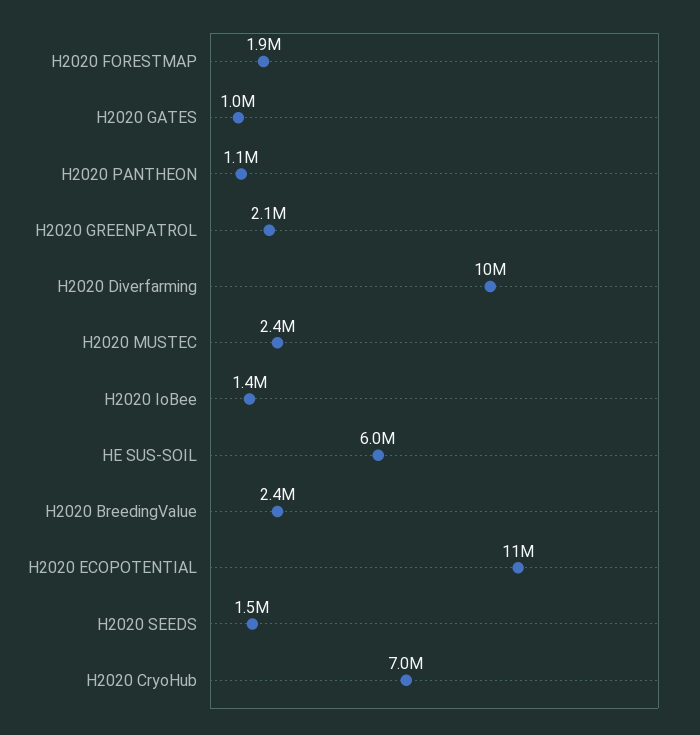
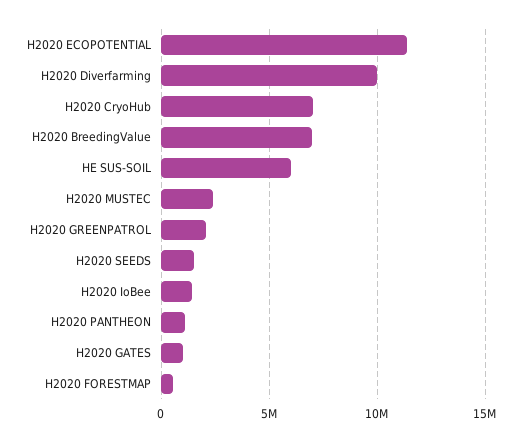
  {
-   "H2020 FORESTMAP": 1900000,
+   "H2020 FORESTMAP": 500000,
    "H2020 GATES": 1000000,
    "H2020 PANTHEON": 1100000,
    "H2020 GREENPATROL": 2100000,
    "H2020 Diverfarming": 10000000,
    "H2020 MUSTEC": 2400000,
    "H2020 IoBee": 1400000,
    "HE SUS-SOIL": 6000000,
-   "H2020 BreedingValue": 2400000,
+   "H2020 BreedingValue": 7000000,
    "H2020 ECOPOTENTIAL": 11000000,
    "H2020 SEEDS": 1500000,
    "H2020 CryoHub": 7000000
  }

